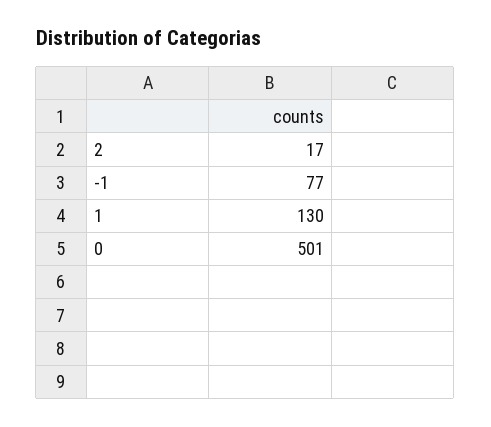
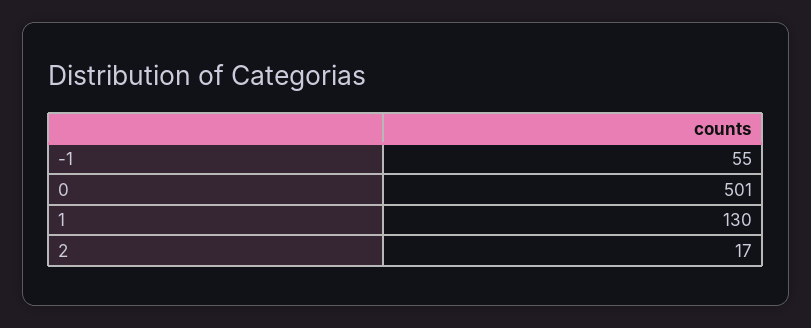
  {
    "2": 17,
-   "-1": 77,
+   "-1": 55,
    "1": 130,
    "0": 501
  }

